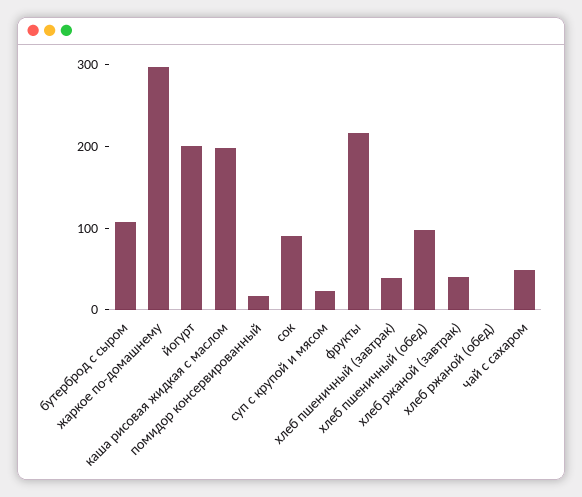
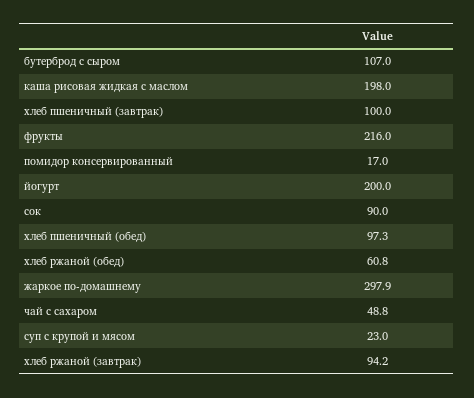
  {
    "бутерброд с сыром": 107,
    "жаркое по-домашнему": 297.9,
    "йогурт": 200,
    "каша рисовая жидкая с маслом": 198,
    "помидор консервированный": 17,
    "сок": 90,
    "суп с крупой и мясом": 23,
    "фрукты": 216,
-   "хлеб пшеничный (завтрак)": 40,
+   "хлеб пшеничный (завтрак)": 100,
    "хлеб пшеничный (обед)": 97.3,
-   "хлеб ржаной (завтрак)": 40,
+   "хлеб ржаной (завтрак)": 94.2,
-   "хлеб ржаной (обед)": 0,
+   "хлеб ржаной (обед)": 60.8,
    "чай с сахаром": 48.8
  }

